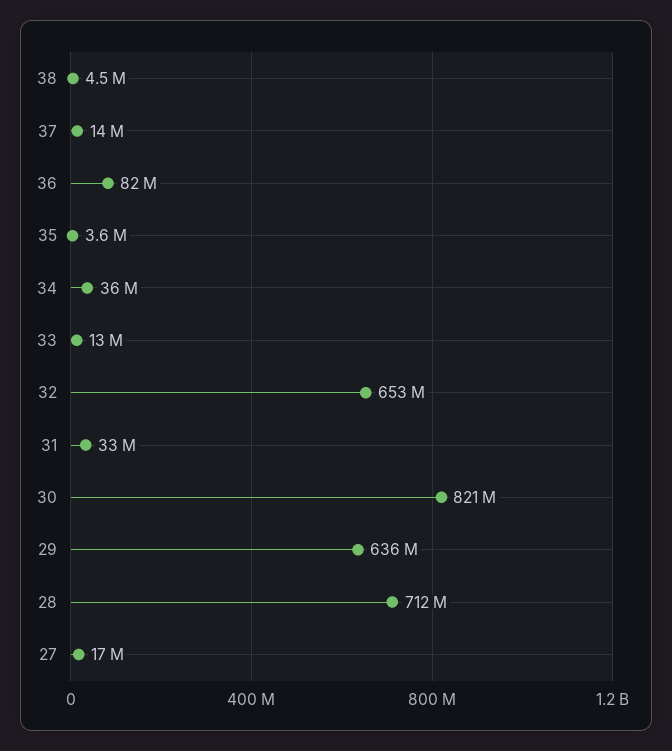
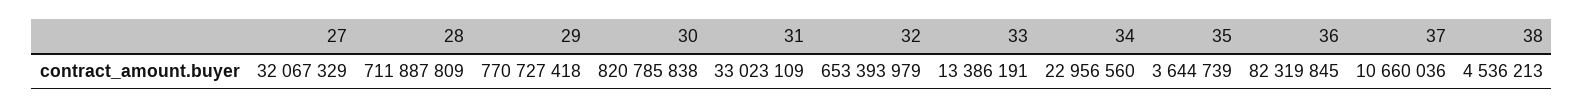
  {
    "38": 4536213,
-   "37": 14000000,
+   "37": 10660036,
    "36": 82319845,
    "35": 3644739,
-   "34": 36000000,
+   "34": 22956560,
    "33": 13386191,
    "32": 653393979,
    "31": 33023109,
    "30": 820785838,
-   "29": 636000000,
+   "29": 770727418,
    "28": 711887809,
-   "27": 17000000
+   "27": 32067329
  }

